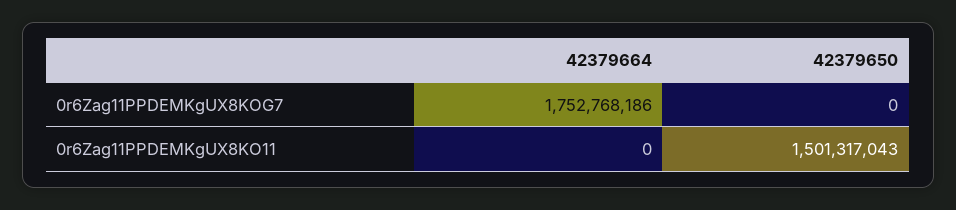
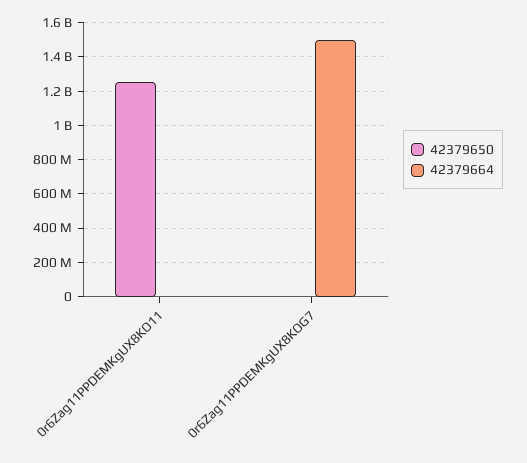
  {
    "42379664": {
-     "0r6Zag11PPDEMKgUX8KOG7": 1752768186,
+     "0r6Zag11PPDEMKgUX8KOG7": 1500000000,
      "0r6Zag11PPDEMKgUX8KO11": 0
    },
    "42379650": {
      "0r6Zag11PPDEMKgUX8KOG7": 0,
-     "0r6Zag11PPDEMKgUX8KO11": 1501317043
+     "0r6Zag11PPDEMKgUX8KO11": 1250000000
    }
  }

